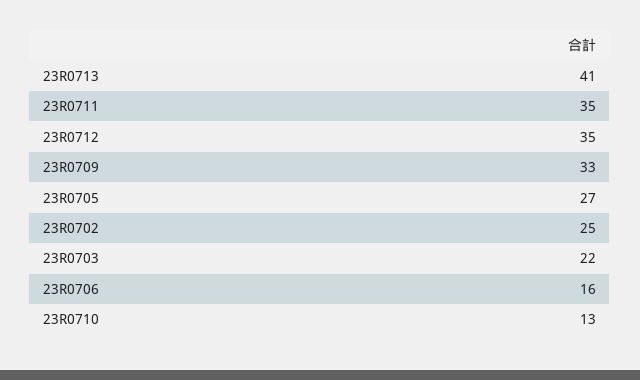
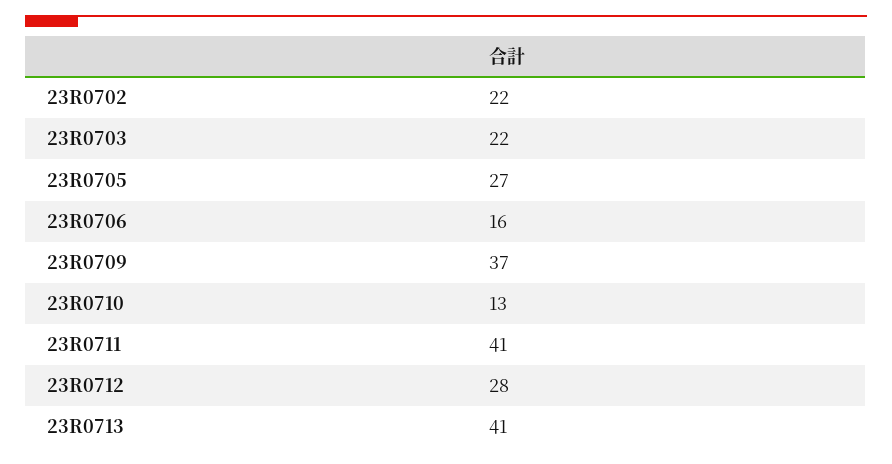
  {
    "23R0713": 41,
-   "23R0711": 35,
+   "23R0711": 41,
-   "23R0712": 35,
+   "23R0712": 28,
-   "23R0709": 33,
+   "23R0709": 37,
    "23R0705": 27,
-   "23R0702": 25,
+   "23R0702": 22,
    "23R0703": 22,
    "23R0706": 16,
    "23R0710": 13
  }

